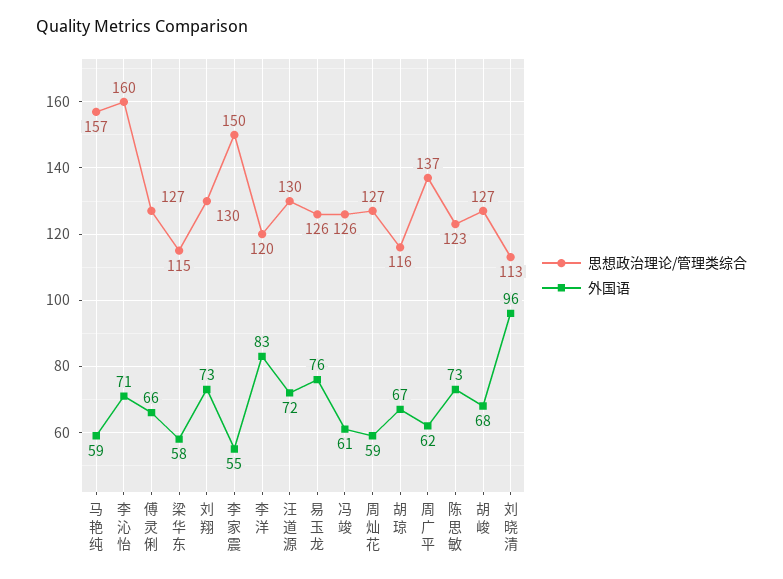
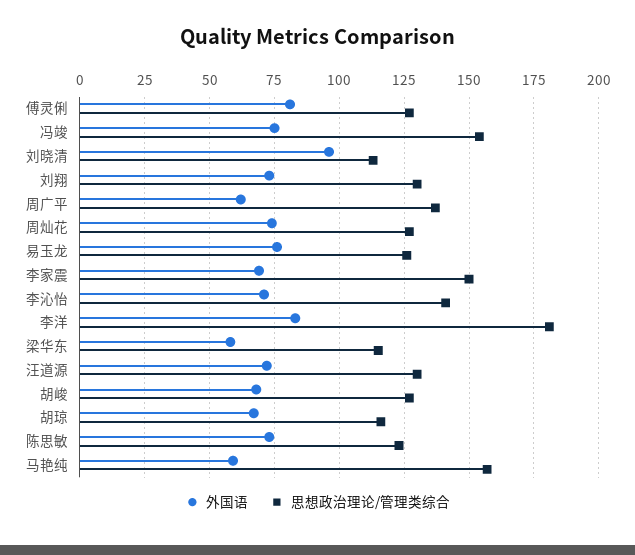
  {
    "思想政治理论/管理类综合": {
      "马艳纯": 157,
-     "李沁怡": 160,
+     "李沁怡": 140,
      "傅灵俐": 127,
      "梁华东": 115,
      "刘翔": 130,
      "李家震": 150,
-     "李洋": 120,
+     "李洋": 180,
      "汪道源": 130,
      "易玉龙": 126,
-     "冯竣": 126,
+     "冯竣": 155,
      "周灿花": 127,
      "胡琼": 116,
      "周广平": 137,
      "陈思敏": 123,
      "胡峻": 127,
      "刘晓清": 113
    },
    "外国语": {
      "马艳纯": 59,
      "李沁怡": 71,
-     "傅灵俐": 66,
+     "傅灵俐": 80,
      "梁华东": 58,
      "刘翔": 73,
-     "李家震": 55,
+     "李家震": 70,
      "李洋": 83,
      "汪道源": 72,
      "易玉龙": 76,
-     "冯竣": 61,
+     "冯竣": 75,
-     "周灿花": 59,
+     "周灿花": 75,
      "胡琼": 67,
      "周广平": 62,
      "陈思敏": 73,
      "胡峻": 68,
      "刘晓清": 96
    }
  }

